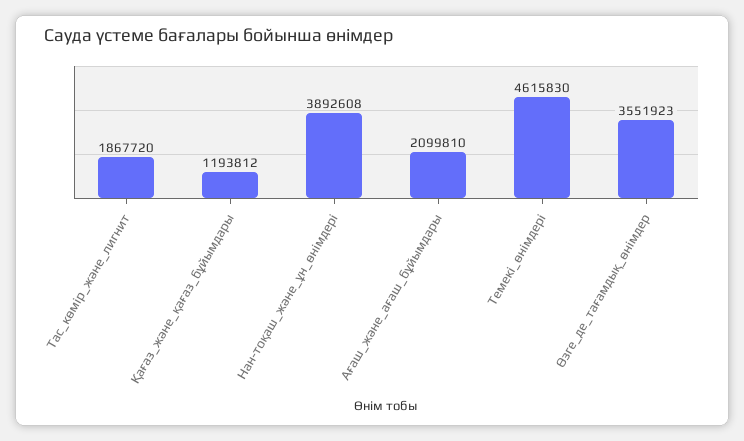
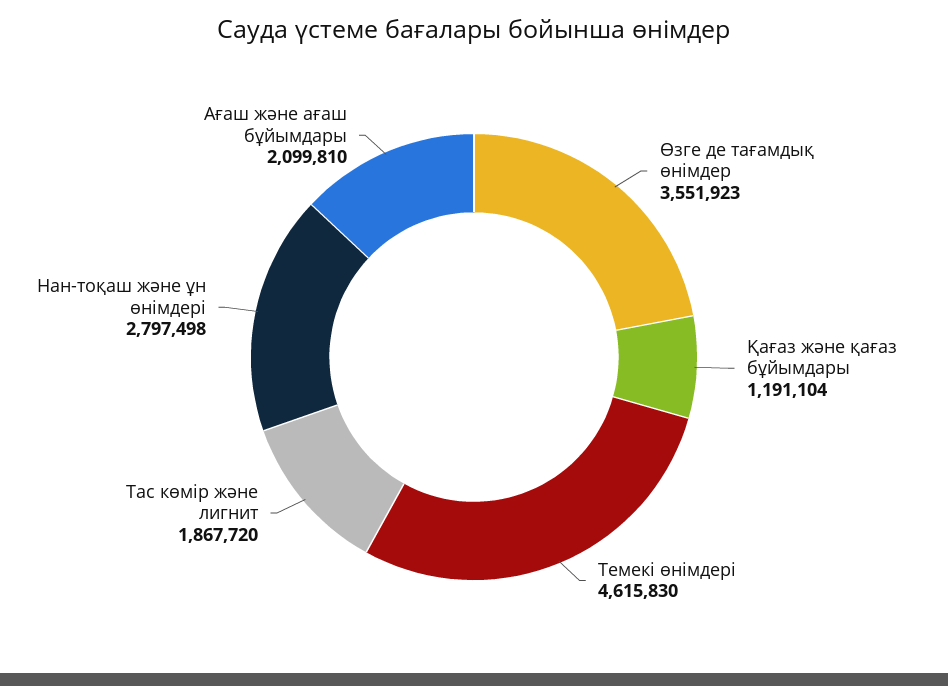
  {
    "Тас_көмір_және_лигнит": 1867720,
-   "Қағаз_және_қағаз_бұйымдары": 1193812,
+   "Қағаз_және_қағаз_бұйымдары": 1191104,
-   "Нан-тоқаш_және_ұн_өнімдері": 3892608,
+   "Нан-тоқаш_және_ұн_өнімдері": 2797498,
    "Ағаш_және_ағаш_бұйымдары": 2099810,
    "Темекі_өнімдері": 4615830,
    "Өзге_де_тағамдық_өнімдер": 3551923
  }

